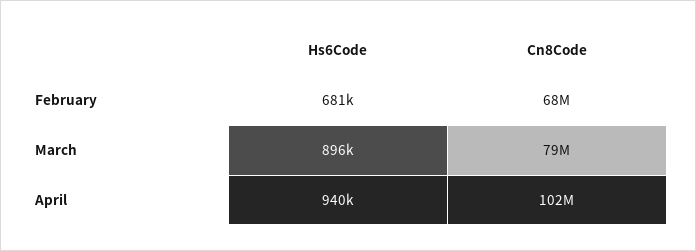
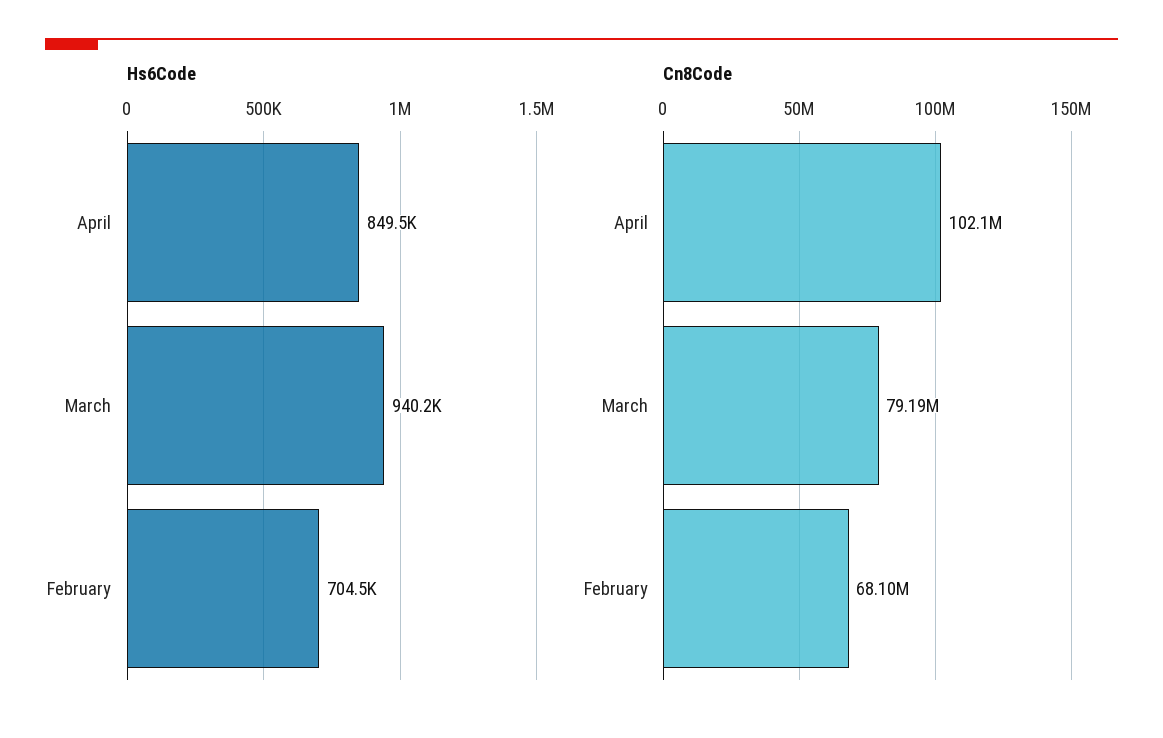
  {
    "Hs6Code": {
-     "February": 681000,
+     "February": 704500,
-     "March": 896000,
+     "March": 940200,
-     "April": 940000
+     "April": 849500
    },
    "Cn8Code": {
      "February": 68100000,
      "March": 79190000,
      "April": 102100000
    }
  }

